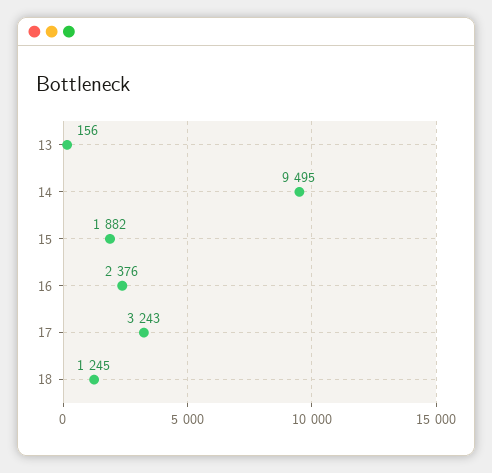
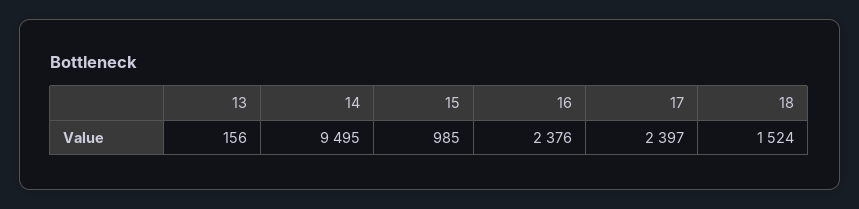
  {
    "13": 156,
    "14": 9495,
-   "15": 1882,
+   "15": 985,
    "16": 2376,
-   "17": 3243,
+   "17": 2397,
-   "18": 1245
+   "18": 1524
  }

